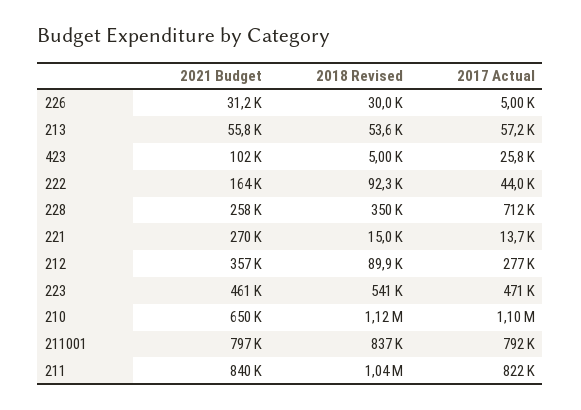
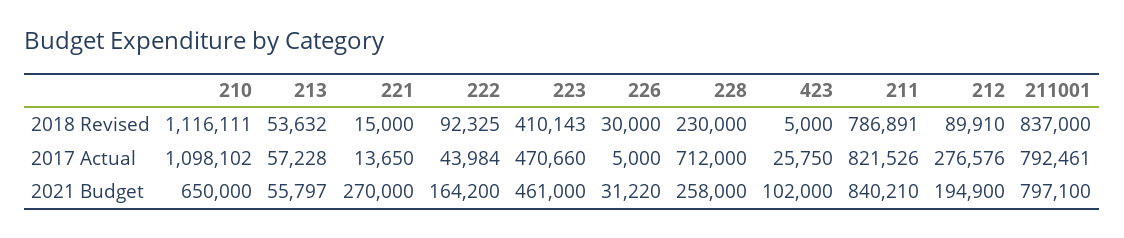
  {
    "2021 Budget": {
      "226": 31220,
      "213": 55797,
      "423": 102000,
      "222": 164200,
      "228": 258000,
      "221": 270000,
-     "212": 357000,
+     "212": 194900,
      "223": 461000,
      "210": 650000,
      "211001": 797100,
      "211": 840210
    },
    "2018 Revised": {
      "226": 30000,
      "213": 53632,
      "423": 5000,
      "222": 92325,
-     "228": 350000,
+     "228": 230000,
      "221": 15000,
      "212": 89910,
-     "223": 541000,
+     "223": 410143,
      "210": 1116111,
      "211001": 837000,
-     "211": 1040000
+     "211": 786891
    },
    "2017 Actual": {
      "226": 5000,
      "213": 57228,
      "423": 25750,
      "222": 43984,
      "228": 712000,
      "221": 13650,
      "212": 276576,
      "223": 470660,
      "210": 1098102,
      "211001": 792461,
      "211": 821526
    }
  }

